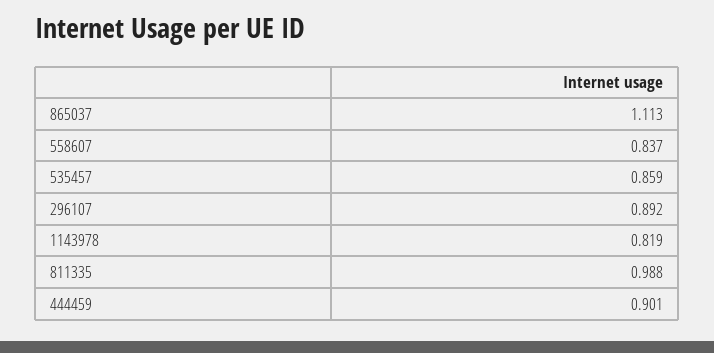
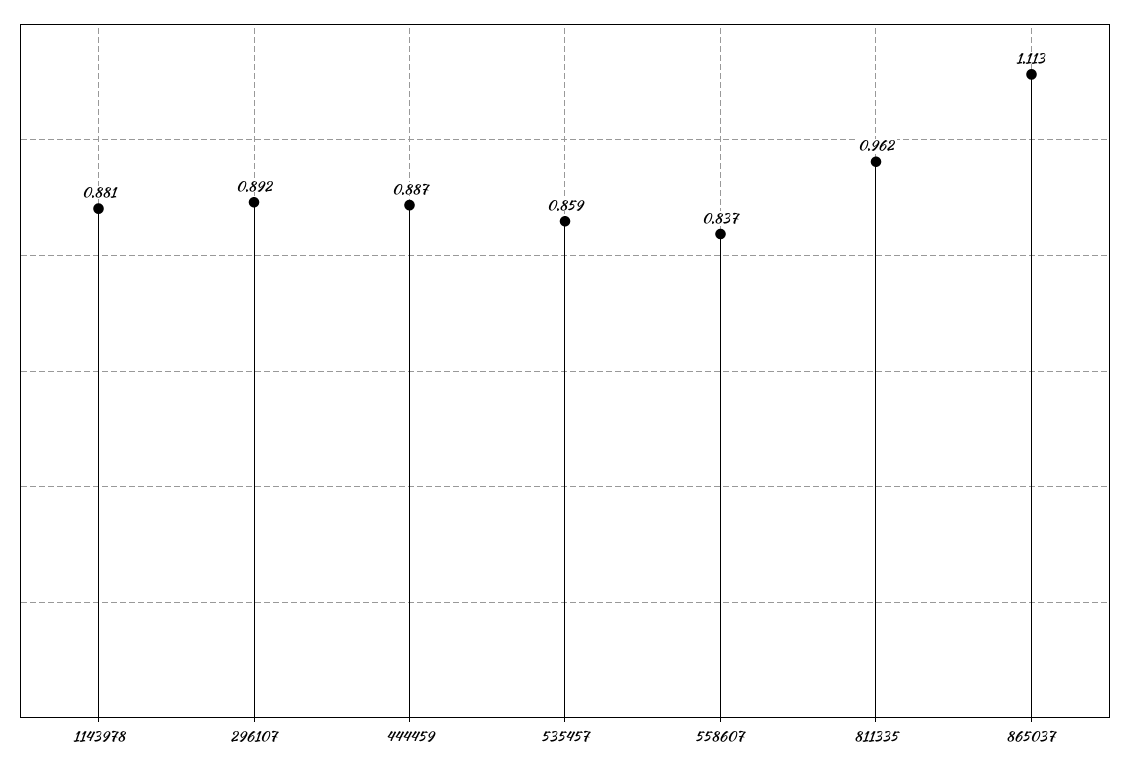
  {
    "865037": 1.113,
    "558607": 0.837,
    "535457": 0.859,
    "296107": 0.892,
-   "1143978": 0.819,
+   "1143978": 0.881,
-   "811335": 0.988,
+   "811335": 0.962,
-   "444459": 0.901
+   "444459": 0.887
  }

